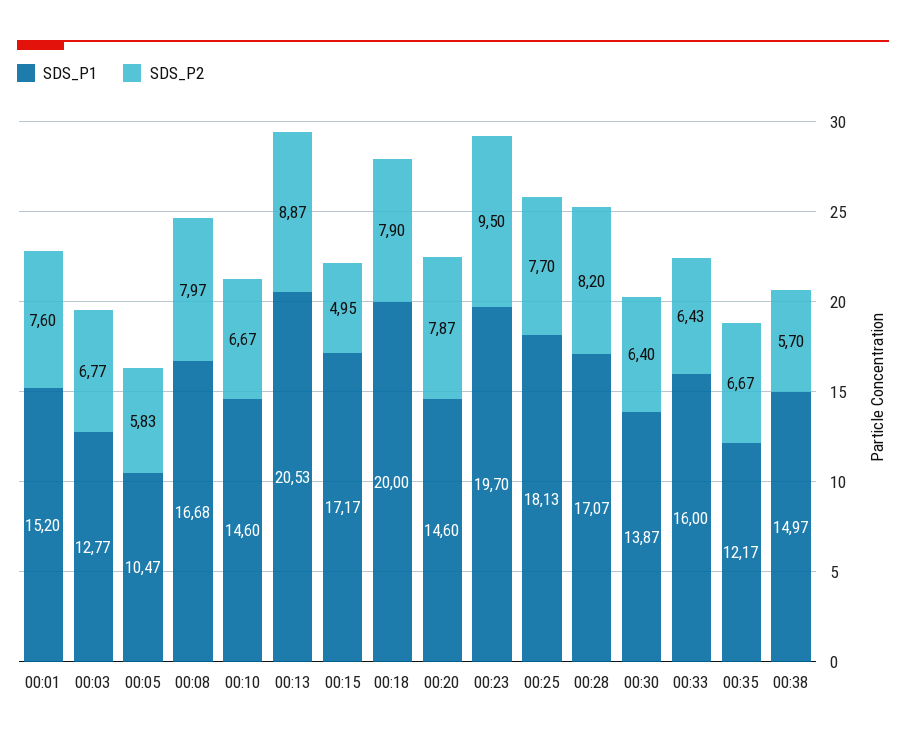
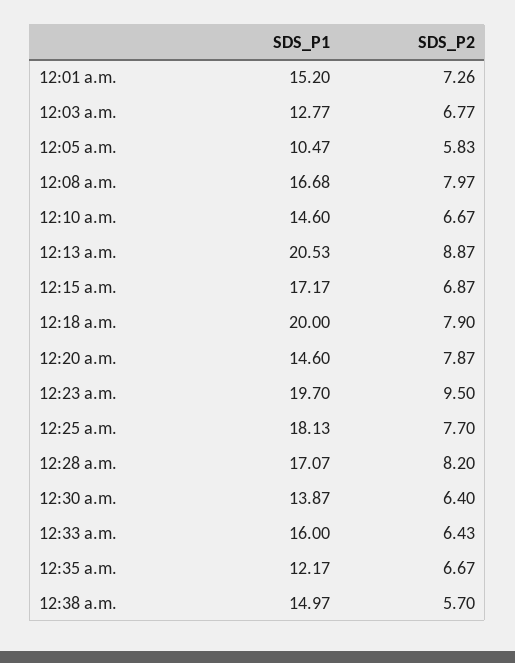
  {
    "SDS_P1": {
      "00:01": 15.2,
      "00:03": 12.77,
      "00:05": 10.47,
      "00:08": 16.68,
      "00:10": 14.6,
      "00:13": 20.53,
      "00:15": 17.17,
      "00:18": 20,
      "00:20": 14.6,
      "00:23": 19.7,
      "00:25": 18.13,
      "00:28": 17.07,
      "00:30": 13.87,
      "00:33": 16,
      "00:35": 12.17,
      "00:38": 14.97
    },
    "SDS_P2": {
-     "00:01": 7.6,
+     "00:01": 7.26,
      "00:03": 6.77,
      "00:05": 5.83,
      "00:08": 7.97,
      "00:10": 6.67,
      "00:13": 8.87,
-     "00:15": 4.95,
+     "00:15": 6.87,
      "00:18": 7.9,
      "00:20": 7.87,
      "00:23": 9.5,
      "00:25": 7.7,
      "00:28": 8.2,
      "00:30": 6.4,
      "00:33": 6.43,
      "00:35": 6.67,
      "00:38": 5.7
    }
  }

